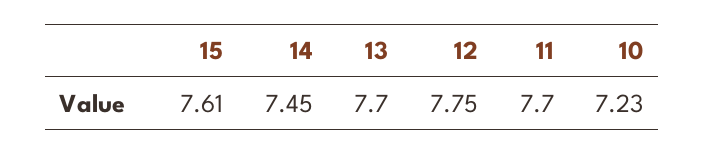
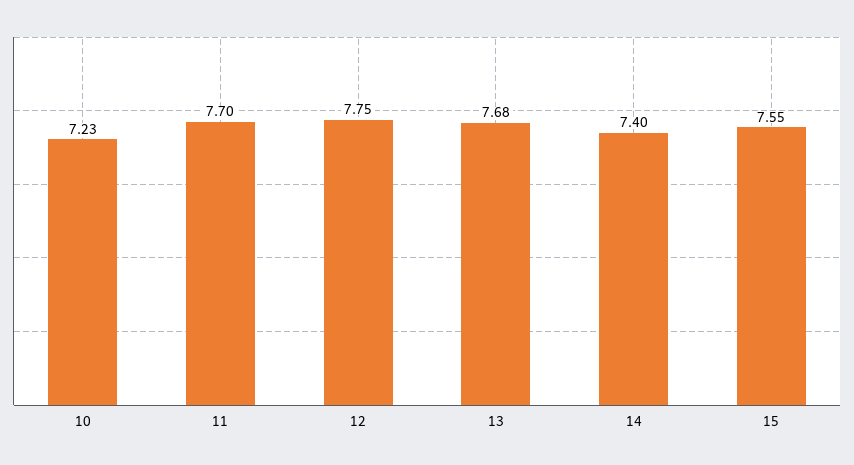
  {
-   "15": 7.61,
+   "15": 7.55,
-   "14": 7.45,
+   "14": 7.4,
-   "13": 7.7,
+   "13": 7.68,
    "12": 7.75,
    "11": 7.7,
    "10": 7.23
  }

